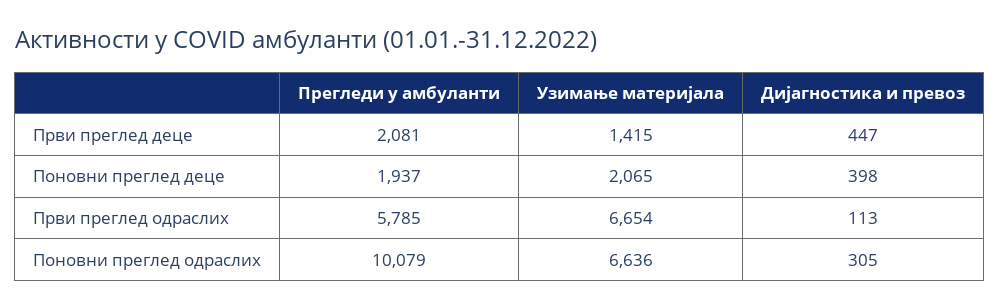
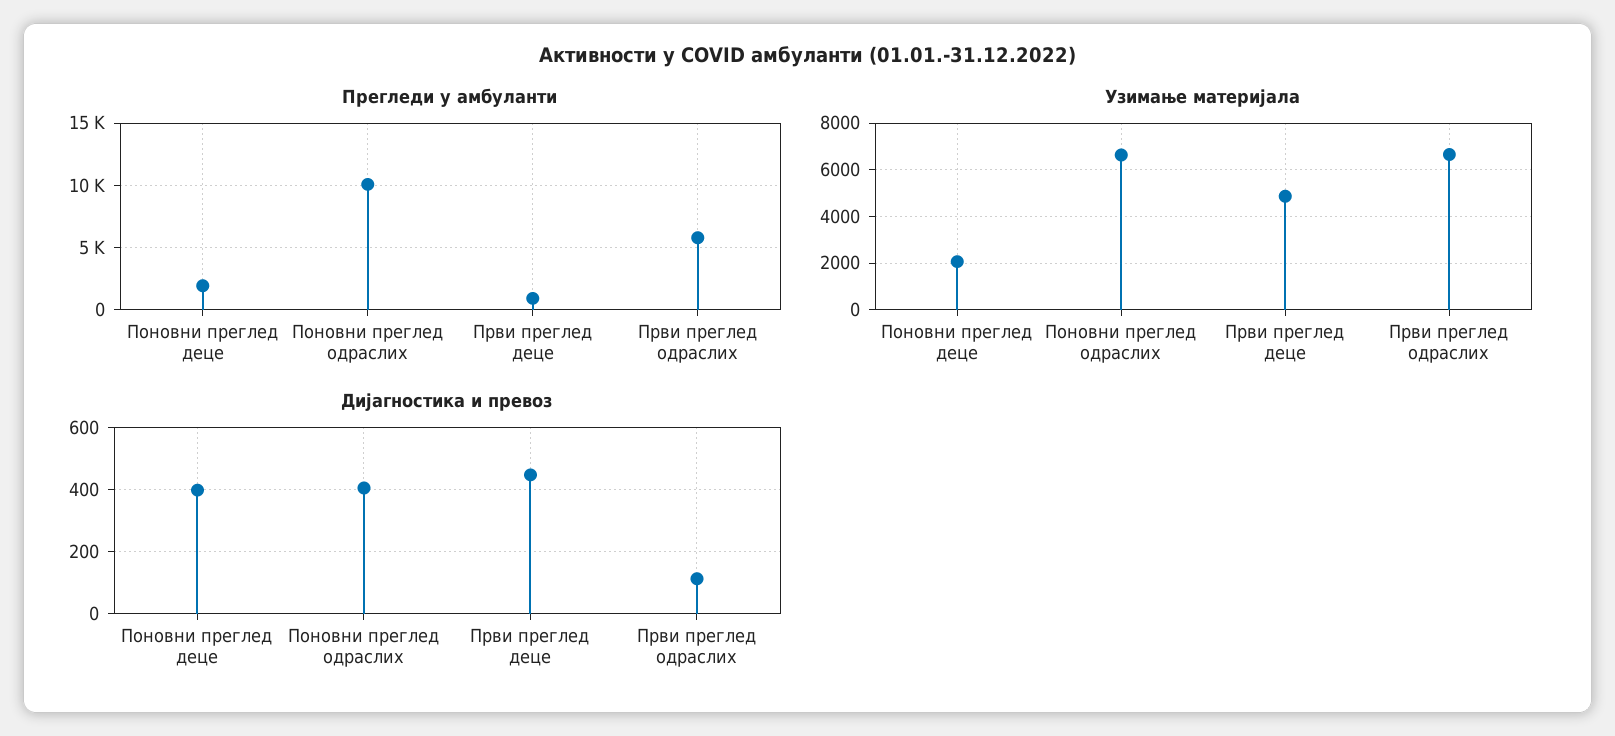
  {
    "Прегледи у амбуланти": {
-     "Први преглед деце": 2081,
+     "Први преглед деце": 1000,
      "Поновни преглед деце": 1937,
      "Први преглед одраслих": 5785,
      "Поновни преглед одраслих": 10079
    },
    "Узимање материјала": {
-     "Први преглед деце": 1415,
+     "Први преглед деце": 5000,
      "Поновни преглед деце": 2065,
      "Први преглед одраслих": 6654,
      "Поновни преглед одраслих": 6636
    },
    "Дијагностика и превоз": {
      "Први преглед деце": 447,
      "Поновни преглед деце": 398,
      "Први преглед одраслих": 113,
-     "Поновни преглед одраслих": 305
+     "Поновни преглед одраслих": 400
    }
  }

